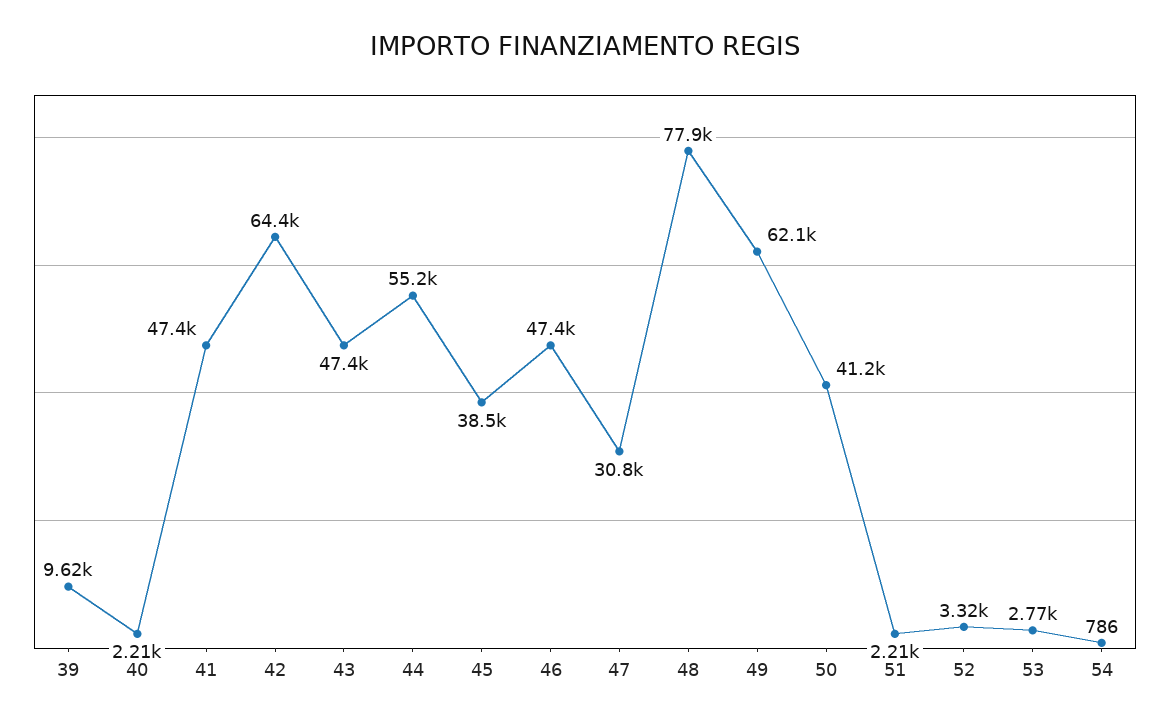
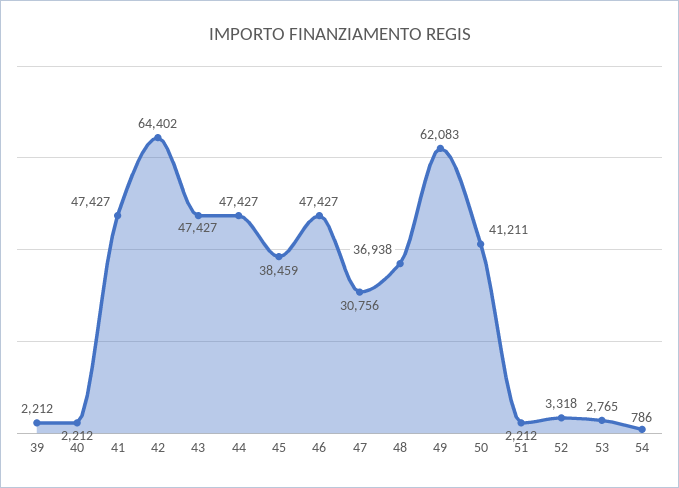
  {
-   "39": 9620,
+   "39": 2212,
    "40": 2212,
    "41": 47427,
    "42": 64402,
    "43": 47427,
-   "44": 55200,
+   "44": 47427,
    "45": 38459,
    "46": 47427,
    "47": 30756,
-   "48": 77900,
+   "48": 36938,
    "49": 62083,
    "50": 41211,
    "51": 2212,
    "52": 3318,
    "53": 2765,
    "54": 786
  }

